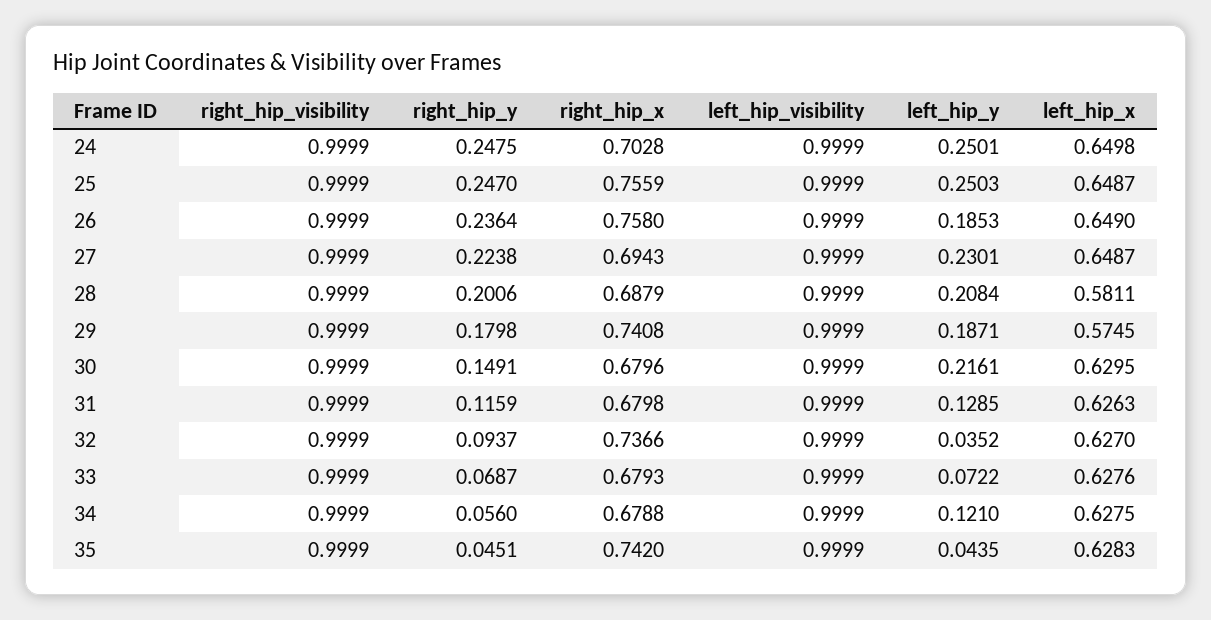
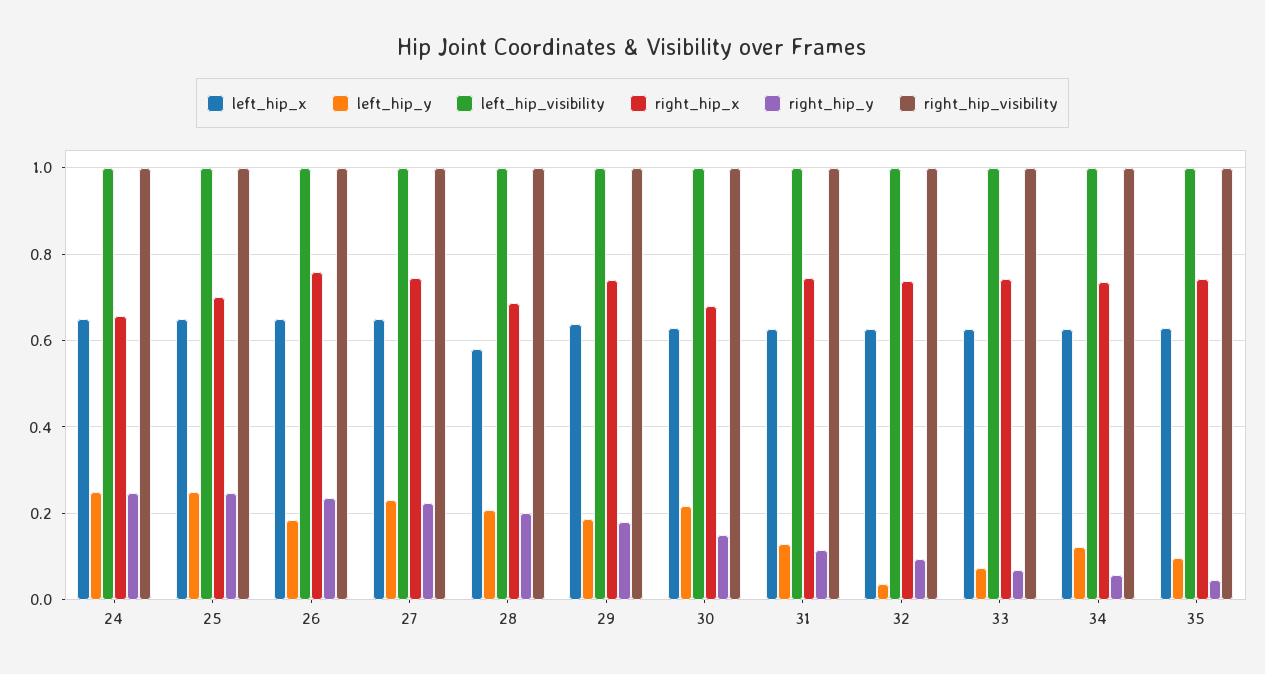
  {
    "right_hip_visibility": {
      "24": 0.9999,
      "25": 0.9999,
      "26": 0.9999,
      "27": 0.9999,
      "28": 0.9999,
      "29": 0.9999,
      "30": 0.9999,
      "31": 0.9999,
      "32": 0.9999,
      "33": 0.9999,
      "34": 0.9999,
      "35": 0.9999
    },
    "right_hip_y": {
      "24": 0.2475,
      "25": 0.247,
      "26": 0.2364,
      "27": 0.2238,
      "28": 0.2006,
      "29": 0.1798,
      "30": 0.1491,
      "31": 0.1159,
      "32": 0.0937,
      "33": 0.0687,
      "34": 0.056,
      "35": 0.0451
    },
    "right_hip_x": {
-     "24": 0.7028,
+     "24": 0.66,
-     "25": 0.7559,
+     "25": 0.7,
      "26": 0.758,
-     "27": 0.6943,
+     "27": 0.74,
      "28": 0.6879,
      "29": 0.7408,
      "30": 0.6796,
-     "31": 0.6798,
+     "31": 0.74,
      "32": 0.7366,
-     "33": 0.6793,
+     "33": 0.74,
-     "34": 0.6788,
+     "34": 0.74,
      "35": 0.742
    },
    "left_hip_visibility": {
      "24": 0.9999,
      "25": 0.9999,
      "26": 0.9999,
      "27": 0.9999,
      "28": 0.9999,
      "29": 0.9999,
      "30": 0.9999,
      "31": 0.9999,
      "32": 0.9999,
      "33": 0.9999,
      "34": 0.9999,
      "35": 0.9999
    },
    "left_hip_y": {
      "24": 0.2501,
      "25": 0.2503,
      "26": 0.1853,
      "27": 0.2301,
      "28": 0.2084,
      "29": 0.1871,
      "30": 0.2161,
      "31": 0.1285,
      "32": 0.0352,
      "33": 0.0722,
      "34": 0.121,
-     "35": 0.0435
+     "35": 0.1
    },
    "left_hip_x": {
      "24": 0.6498,
      "25": 0.6487,
      "26": 0.649,
      "27": 0.6487,
      "28": 0.5811,
-     "29": 0.5745,
+     "29": 0.64,
      "30": 0.6295,
      "31": 0.6263,
      "32": 0.627,
      "33": 0.6276,
      "34": 0.6275,
      "35": 0.6283
    }
  }

